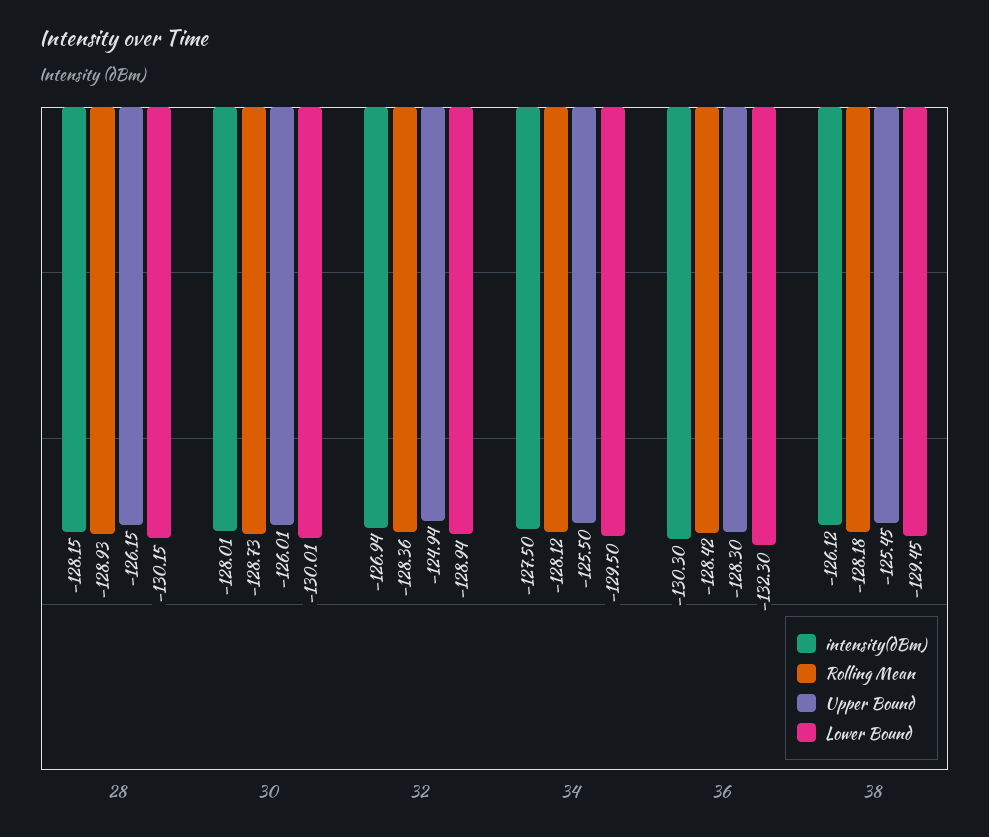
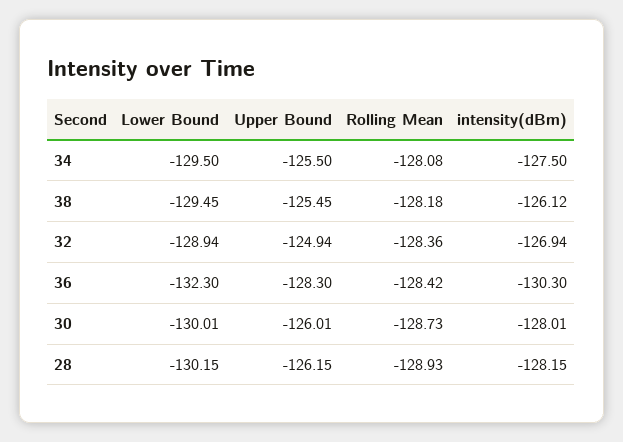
  {
    "intensity(dBm)": {
      "28": -128.15,
      "30": -128.01,
      "32": -126.94,
      "34": -127.5,
      "36": -130.3,
      "38": -126.12
    },
    "Rolling Mean": {
      "28": -128.93,
      "30": -128.73,
      "32": -128.36,
-     "34": -128.12,
+     "34": -128.08,
      "36": -128.42,
      "38": -128.18
    },
    "Upper Bound": {
      "28": -126.15,
      "30": -126.01,
      "32": -124.94,
      "34": -125.5,
      "36": -128.3,
      "38": -125.45
    },
    "Lower Bound": {
      "28": -130.15,
      "30": -130.01,
      "32": -128.94,
      "34": -129.5,
      "36": -132.3,
      "38": -129.45
    }
  }

